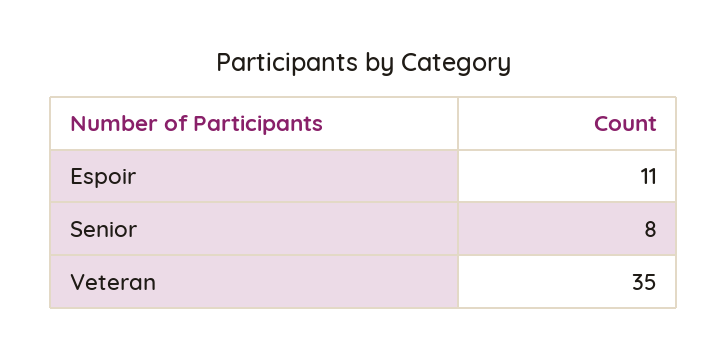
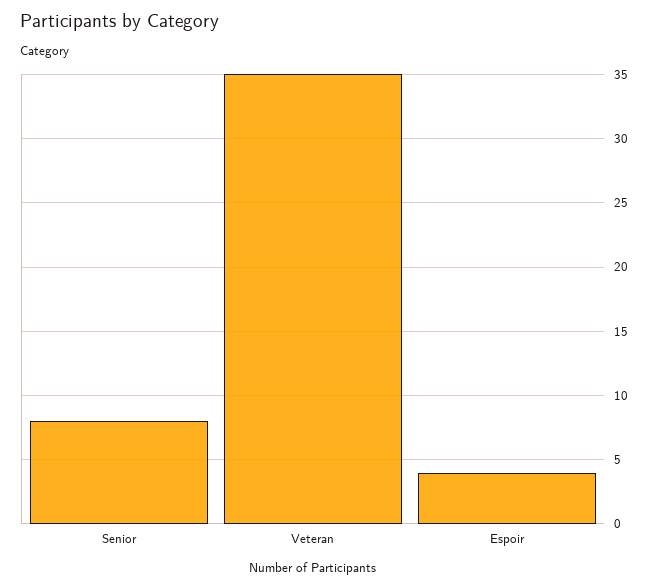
  {
-   "Espoir": 11,
+   "Espoir": 4,
    "Senior": 8,
    "Veteran": 35
  }

